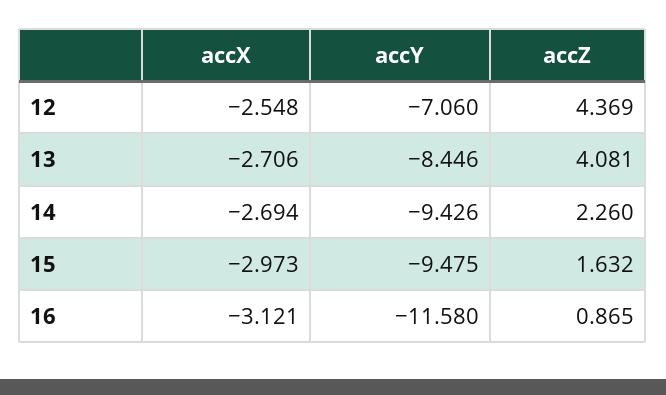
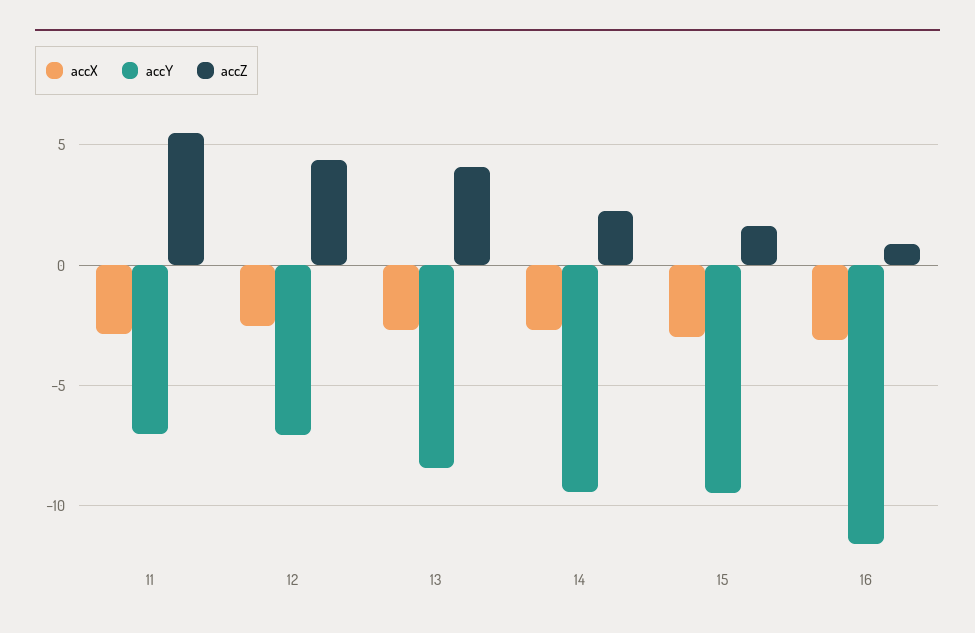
  {
    "accX": {
      "12": -2.548,
      "13": -2.706,
      "14": -2.694,
      "15": -2.973,
-     "16": -3.121
+     "16": -3.121,
+     "11": -3
    },
    "accY": {
      "12": -7.06,
      "13": -8.446,
      "14": -9.426,
      "15": -9.475,
-     "16": -11.58
+     "16": -11.58,
+     "11": -7
    },
    "accZ": {
      "12": 4.369,
      "13": 4.081,
      "14": 2.26,
      "15": 1.632,
-     "16": 0.865
+     "16": 0.865,
+     "11": 5.5
    }
  }

